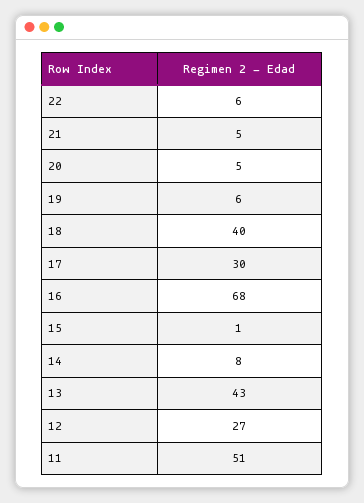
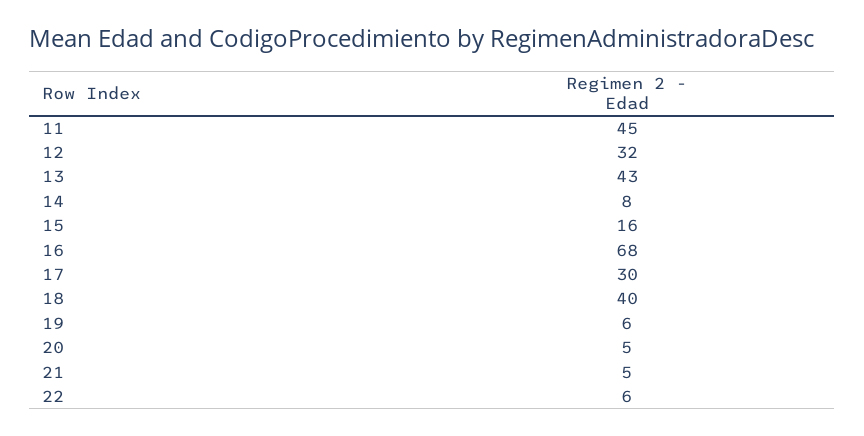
  {
    "22": 6,
    "21": 5,
    "20": 5,
    "19": 6,
    "18": 40,
    "17": 30,
    "16": 68,
-   "15": 1,
+   "15": 16,
    "14": 8,
    "13": 43,
-   "12": 27,
+   "12": 32,
-   "11": 51
+   "11": 45
  }

